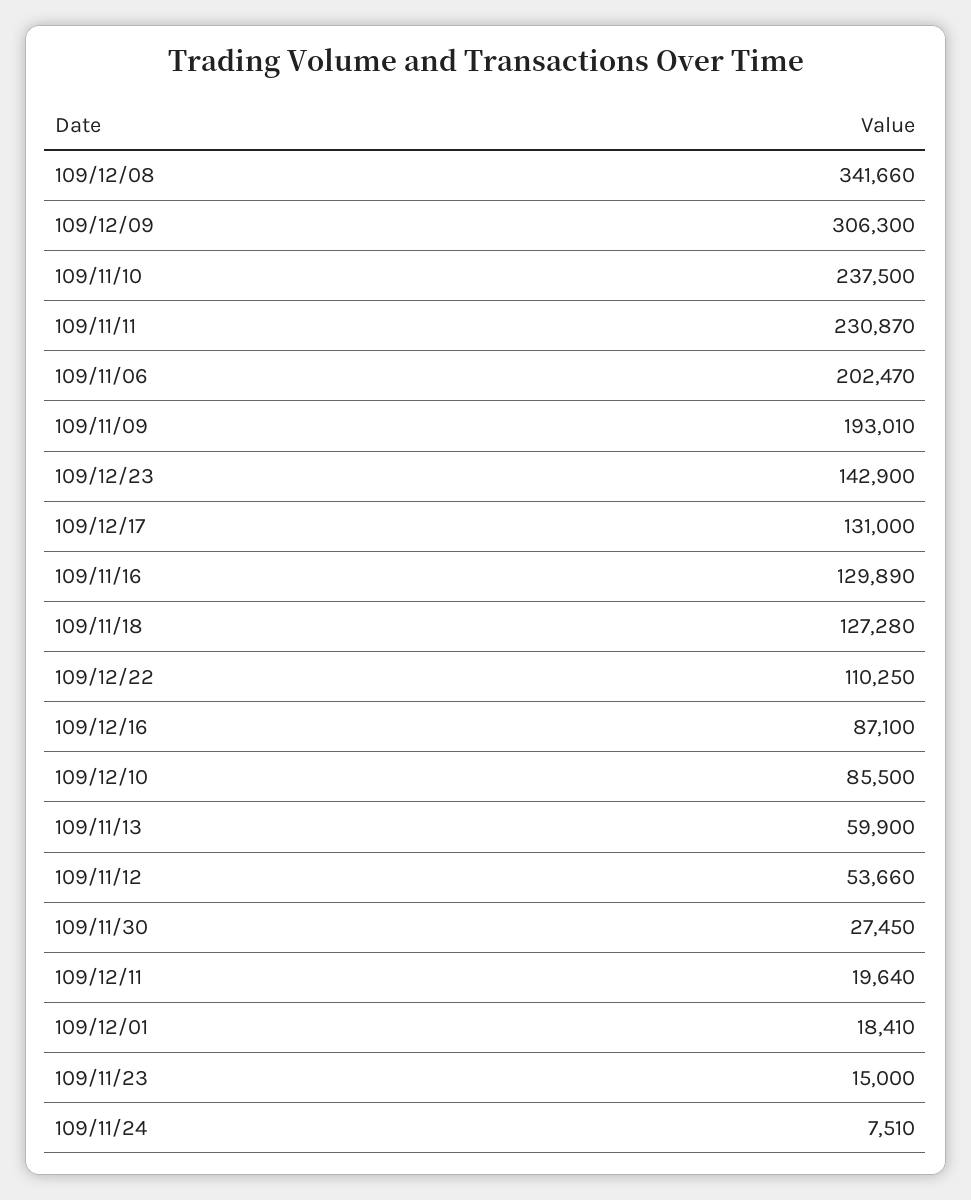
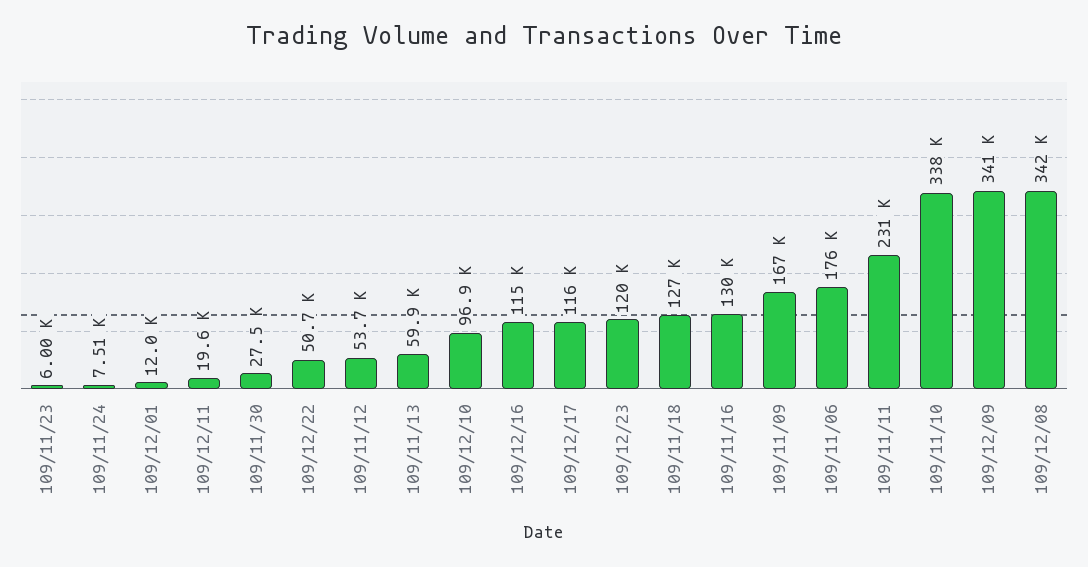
  {
    "109/12/08": 341660,
-   "109/12/09": 306300,
+   "109/12/09": 341000,
-   "109/11/10": 237500,
+   "109/11/10": 338000,
    "109/11/11": 230870,
-   "109/11/06": 202470,
+   "109/11/06": 176000,
-   "109/11/09": 193010,
+   "109/11/09": 167000,
-   "109/12/23": 142900,
+   "109/12/23": 120000,
-   "109/12/17": 131000,
+   "109/12/17": 116000,
    "109/11/16": 129890,
    "109/11/18": 127280,
-   "109/12/22": 110250,
+   "109/12/22": 50700,
-   "109/12/16": 87100,
+   "109/12/16": 115000,
-   "109/12/10": 85500,
+   "109/12/10": 96900,
    "109/11/13": 59900,
    "109/11/12": 53660,
    "109/11/30": 27450,
    "109/12/11": 19640,
-   "109/12/01": 18410,
+   "109/12/01": 12000,
-   "109/11/23": 15000,
+   "109/11/23": 6000,
    "109/11/24": 7510
  }

